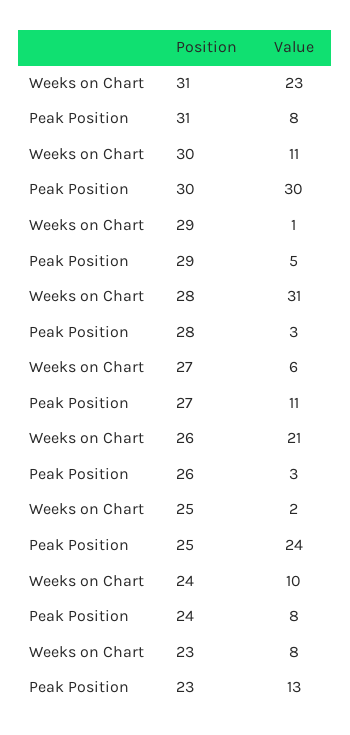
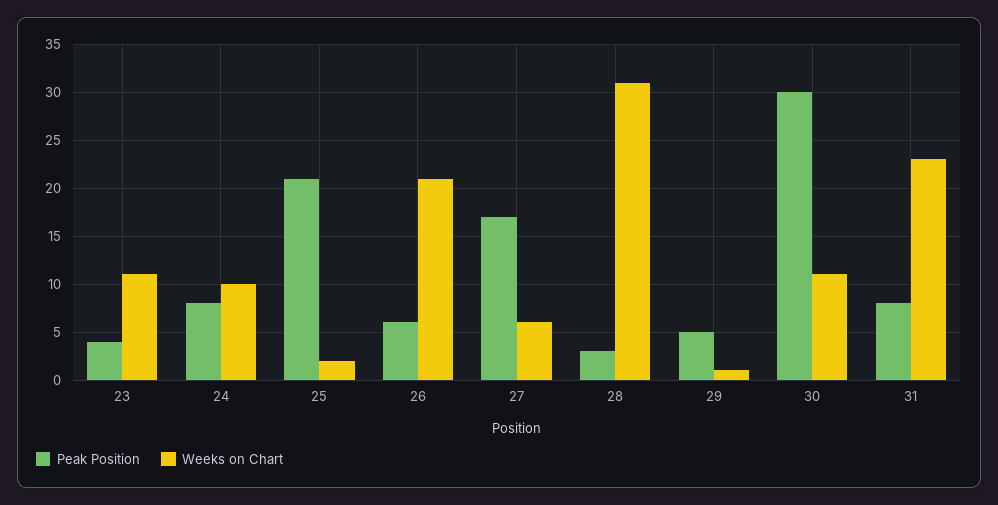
  {
    "Weeks on Chart": {
      "31": 23,
      "30": 11,
      "29": 1,
      "28": 31,
      "27": 6,
      "26": 21,
      "25": 2,
      "24": 10,
-     "23": 8
+     "23": 11
    },
    "Peak Position": {
      "31": 8,
      "30": 30,
      "29": 5,
      "28": 3,
-     "27": 11,
+     "27": 17,
-     "26": 3,
+     "26": 6,
-     "25": 24,
+     "25": 21,
      "24": 8,
-     "23": 13
+     "23": 4
    }
  }

